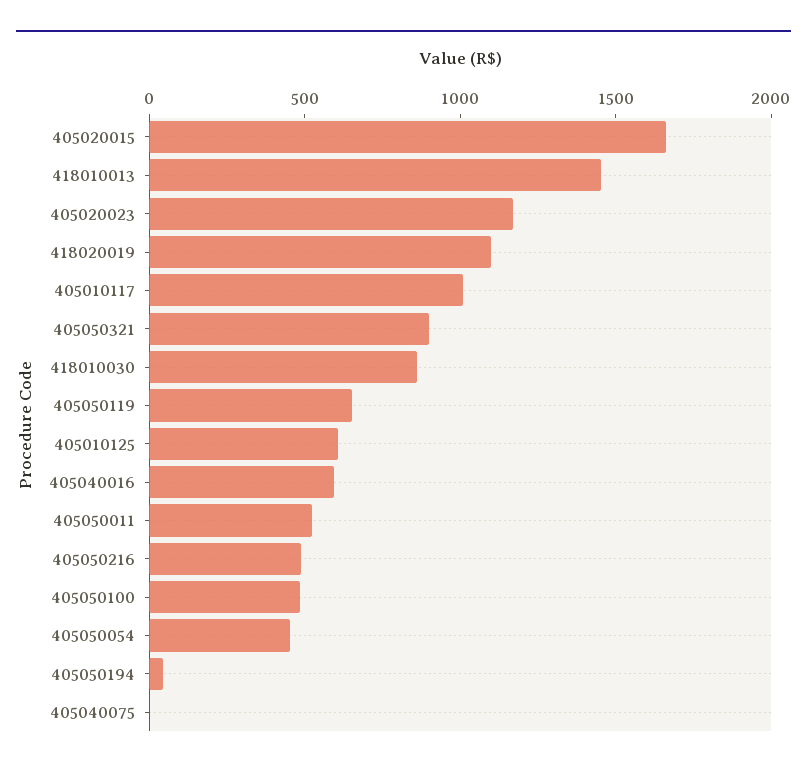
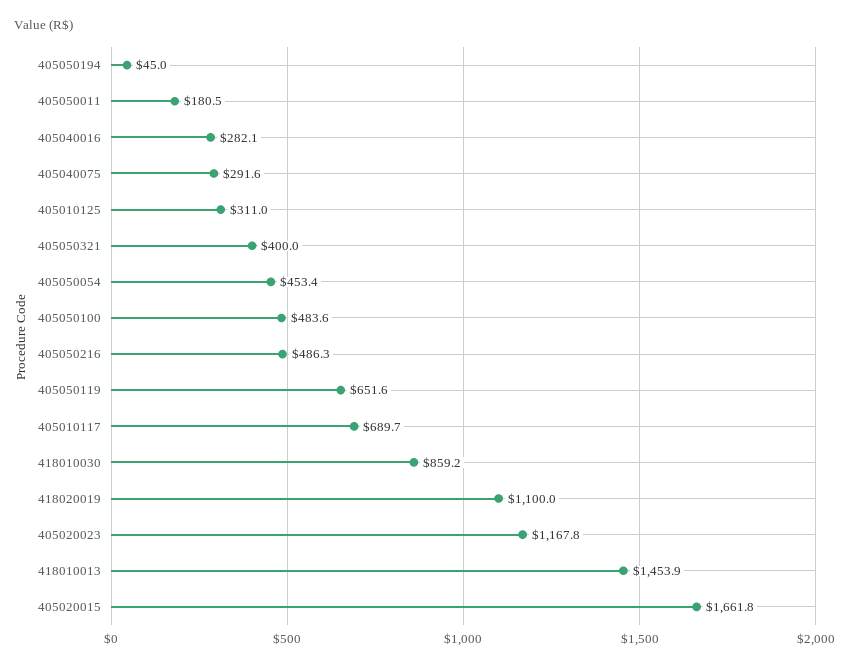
  {
    "405020015": 1661.8,
    "418010013": 1453.9,
    "405020023": 1167.8,
    "418020019": 1100,
-   "405010117": 1000,
+   "405010117": 689.7,
-   "405050321": 900,
+   "405050321": 400,
    "418010030": 859.2,
    "405050119": 651.6,
-   "405010125": 600,
+   "405010125": 311,
-   "405040016": 600,
+   "405040016": 282.1,
-   "405050011": 500,
+   "405050011": 180.5,
    "405050216": 486.3,
    "405050100": 483.6,
    "405050054": 453.4,
    "405050194": 45,
-   "405040075": 0
+   "405040075": 291.6
  }

